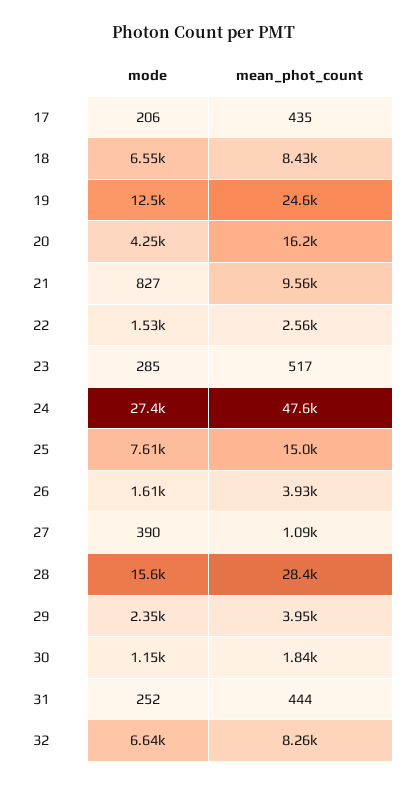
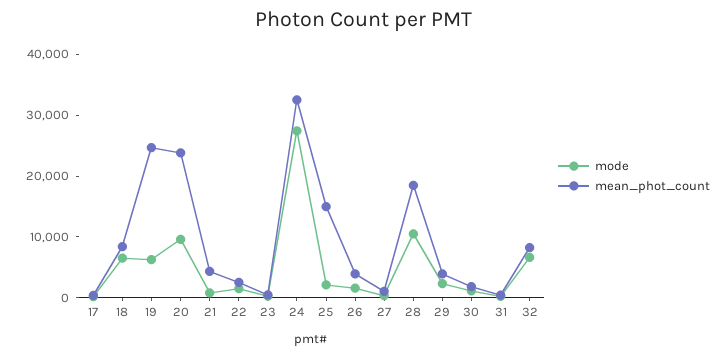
  {
    "mode": {
      "17": 206,
      "18": 6550,
-     "19": 12500,
+     "19": 6000,
-     "20": 4250,
+     "20": 10000,
      "21": 827,
      "22": 1530,
      "23": 285,
      "24": 27400,
-     "25": 7610,
+     "25": 2000,
      "26": 1610,
      "27": 390,
-     "28": 15600,
+     "28": 10000,
      "29": 2350,
      "30": 1150,
      "31": 252,
      "32": 6640
    },
    "mean_phot_count": {
      "17": 435,
      "18": 8430,
      "19": 24600,
-     "20": 16200,
+     "20": 24000,
-     "21": 9560,
+     "21": 4000,
      "22": 2560,
      "23": 517,
-     "24": 47600,
+     "24": 32000,
      "25": 15000,
      "26": 3930,
      "27": 1090,
-     "28": 28400,
+     "28": 18000,
      "29": 3950,
      "30": 1840,
      "31": 444,
      "32": 8260
    }
  }

